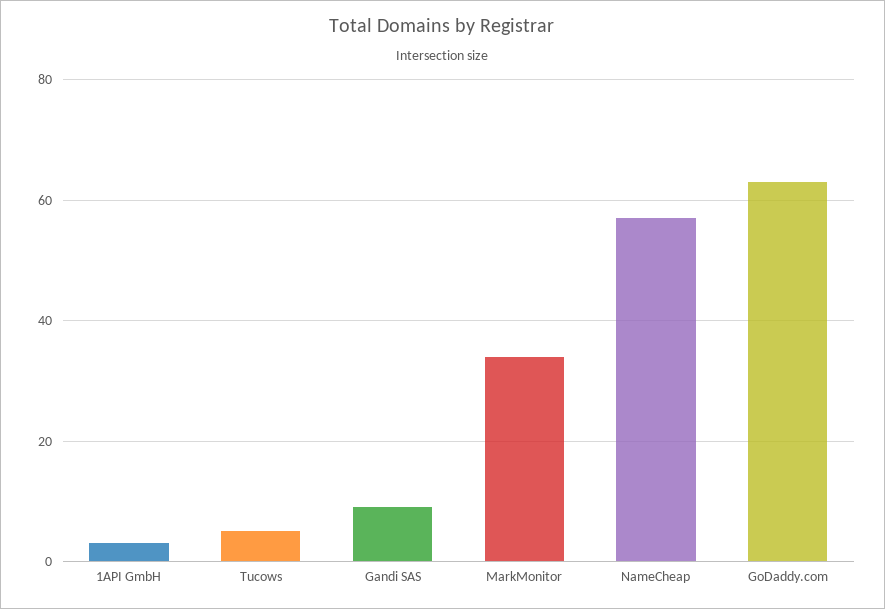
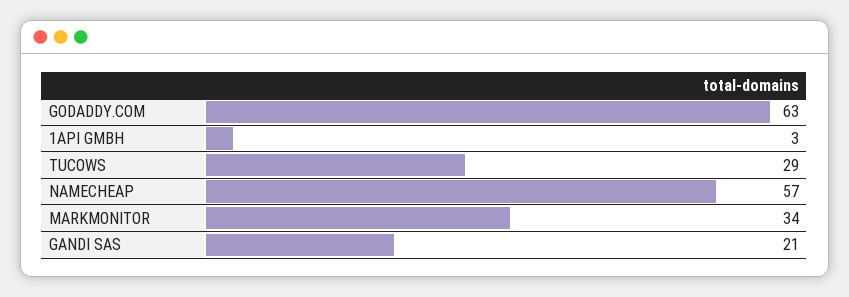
  {
    "1API GmbH": 3,
-   "Tucows": 5,
+   "Tucows": 29,
-   "Gandi SAS": 10,
+   "Gandi SAS": 21,
    "MarkMonitor": 34,
    "NameCheap": 57,
    "GoDaddy.com": 63
  }

